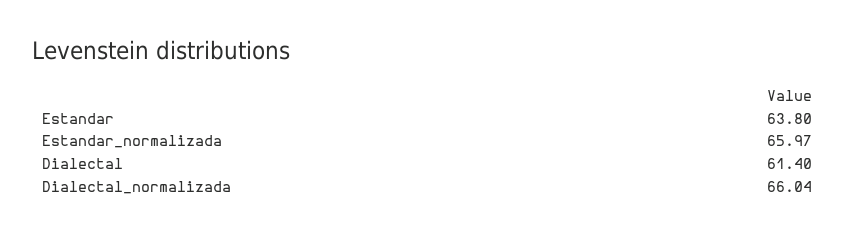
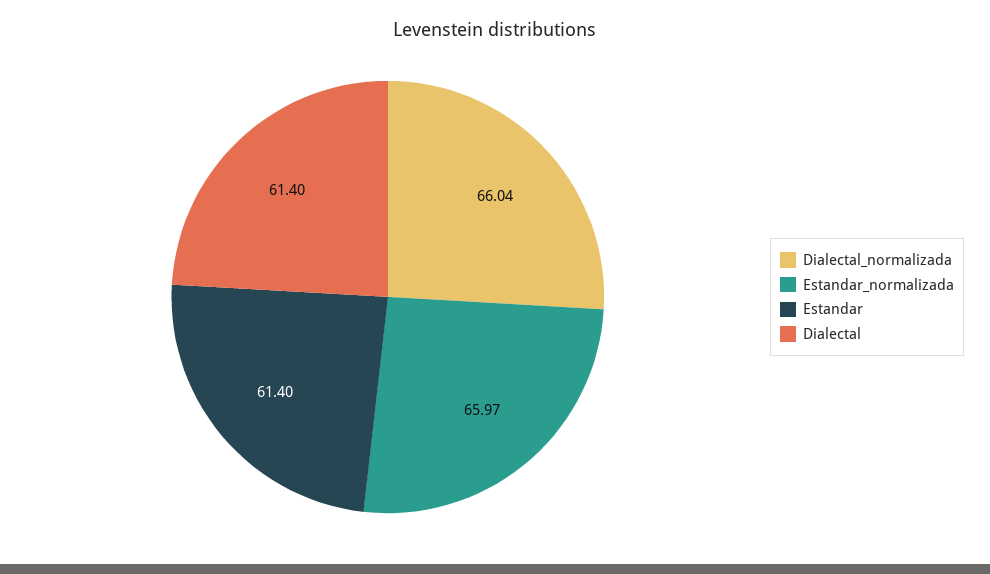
  {
-   "Estandar": 63.8,
+   "Estandar": 61.4,
    "Estandar_normalizada": 65.97,
    "Dialectal": 61.4,
    "Dialectal_normalizada": 66.04
  }

